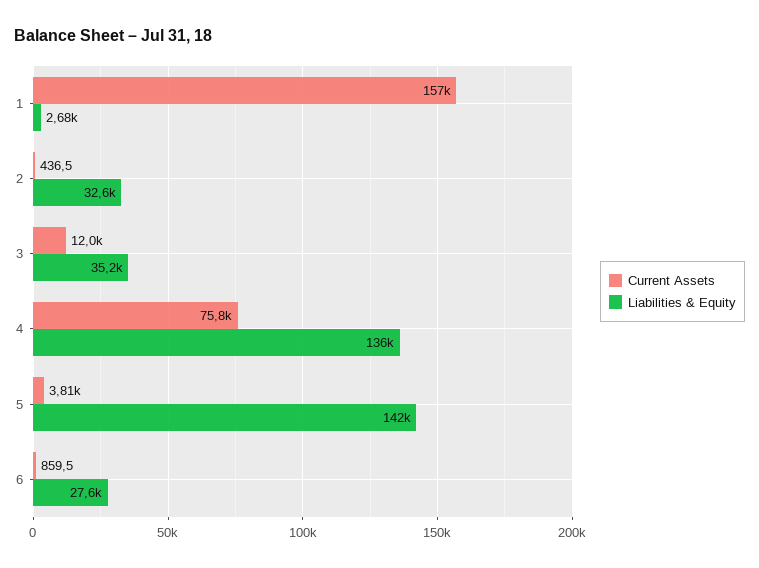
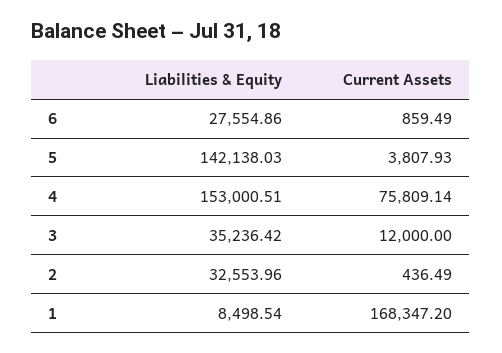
  {
    "Current Assets": {
-     "1": 157000,
+     "1": 168347.2,
      "2": 436.49,
      "3": 12000,
      "4": 75809.14,
      "5": 3807.93,
      "6": 859.49
    },
    "Liabilities & Equity": {
-     "1": 2680,
+     "1": 8498.54,
      "2": 32553.96,
      "3": 35236.42,
-     "4": 136000,
+     "4": 153000.51,
      "5": 142138.03,
      "6": 27554.86
    }
  }

